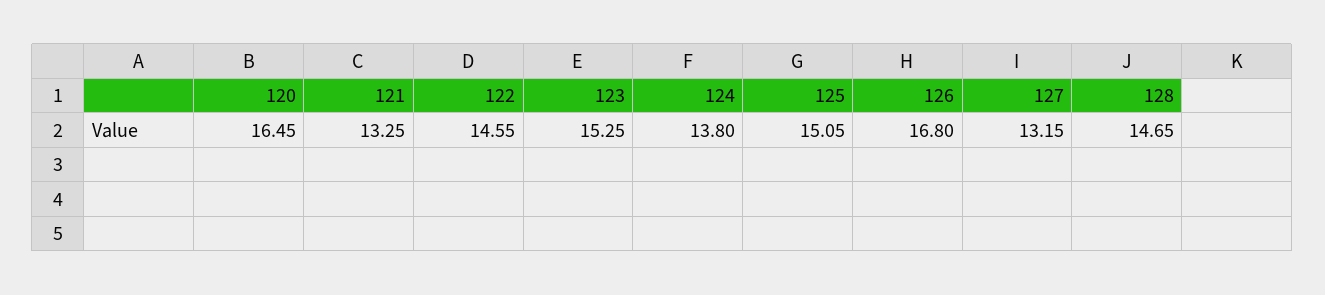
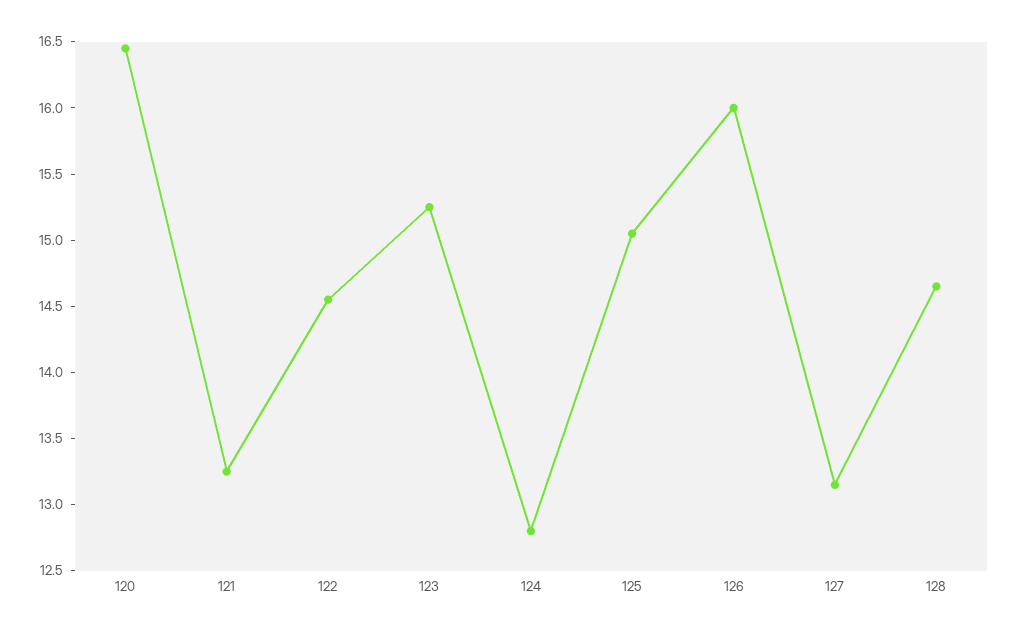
  {
    "120": 16.45,
    "121": 13.25,
    "122": 14.55,
    "123": 15.25,
-   "124": 13.8,
+   "124": 12.8,
    "125": 15.05,
-   "126": 16.8,
+   "126": 16,
    "127": 13.15,
    "128": 14.65
  }

